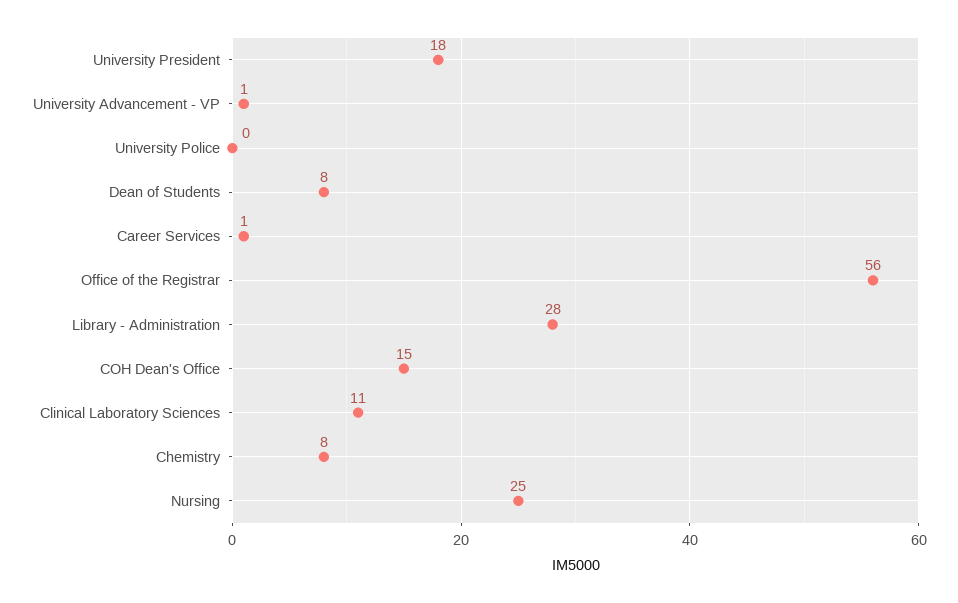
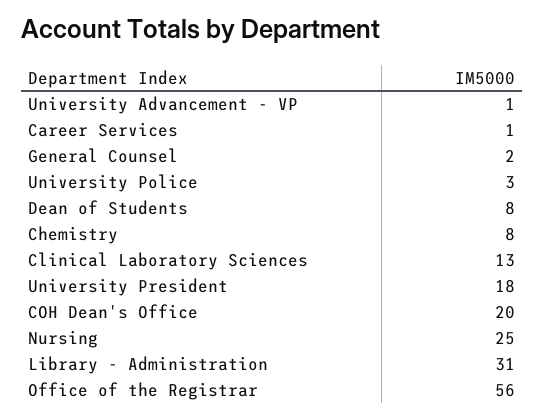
  {
    "University President": 18,
    "University Advancement - VP": 1,
-   "University Police": 0,
+   "University Police": 3,
    "Dean of Students": 8,
    "Career Services": 1,
    "Office of the Registrar": 56,
-   "Library - Administration": 28,
+   "Library - Administration": 31,
-   "COH Dean's Office": 15,
+   "COH Dean's Office": 20,
-   "Clinical Laboratory Sciences": 11,
+   "Clinical Laboratory Sciences": 13,
    "Chemistry": 8,
-   "Nursing": 25
+   "Nursing": 25,
+   "General Counsel": 2
  }

